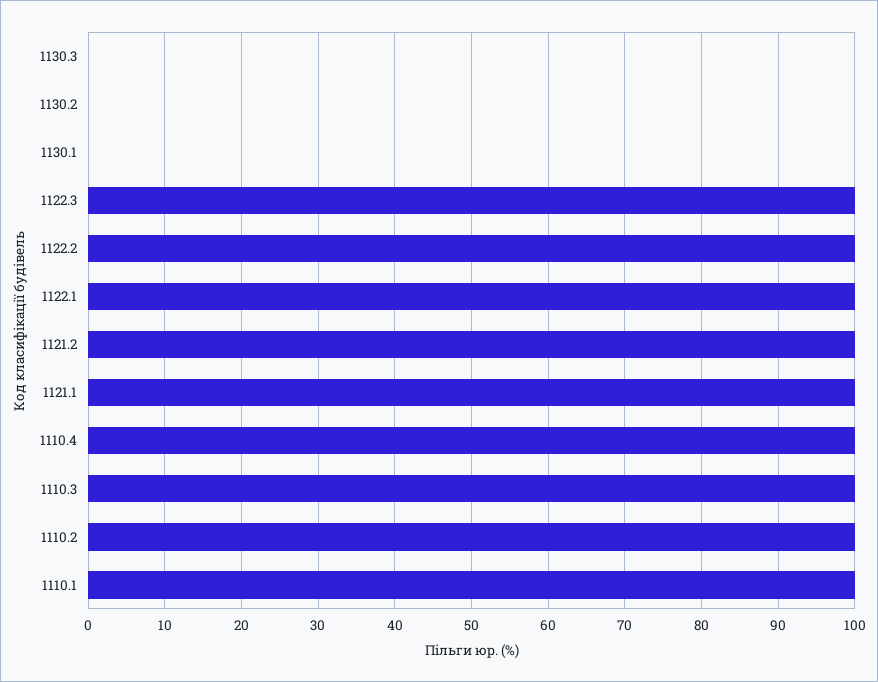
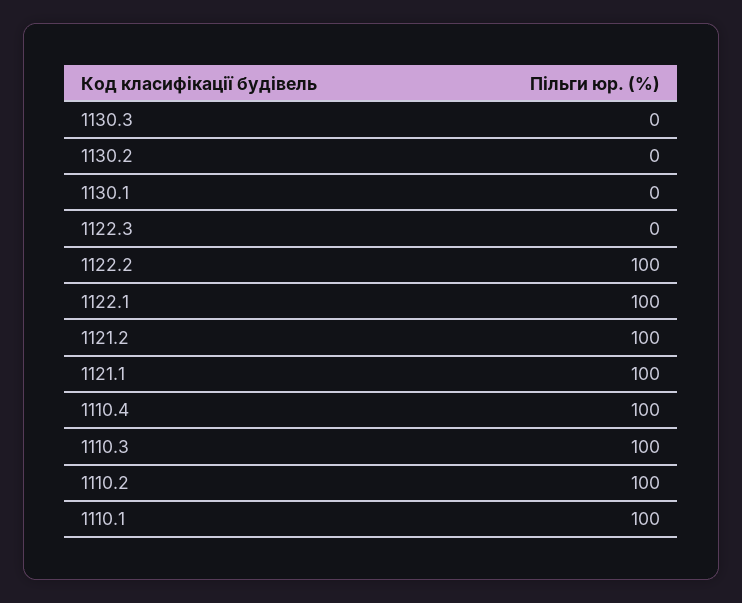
  {
    "1130.3": 0,
    "1130.2": 0,
    "1130.1": 0,
-   "1122.3": 100,
+   "1122.3": 0,
    "1122.2": 100,
    "1122.1": 100,
    "1121.2": 100,
    "1121.1": 100,
    "1110.4": 100,
    "1110.3": 100,
    "1110.2": 100,
    "1110.1": 100
  }

